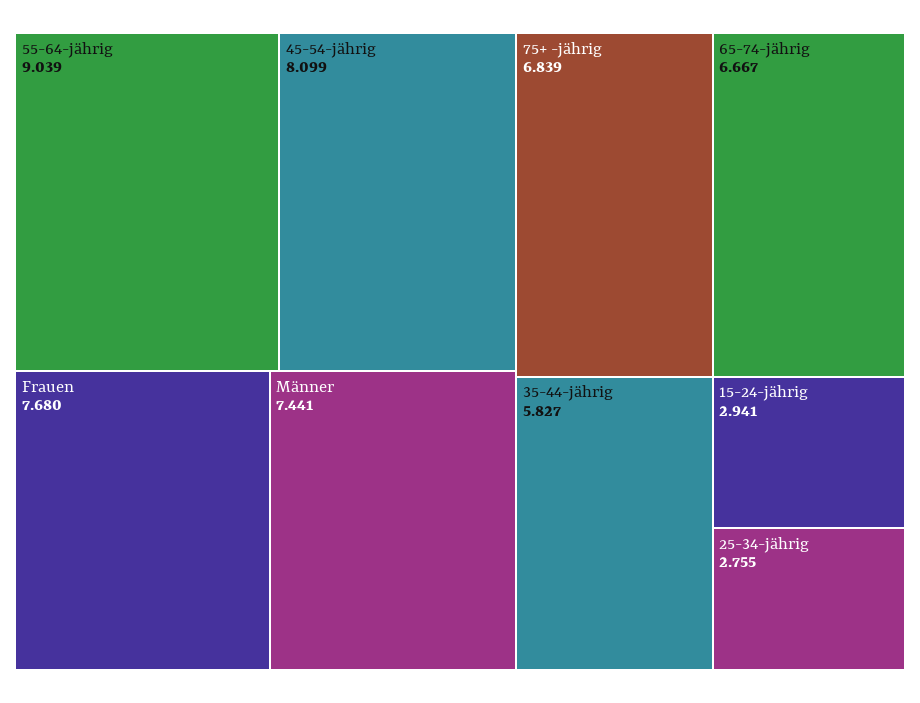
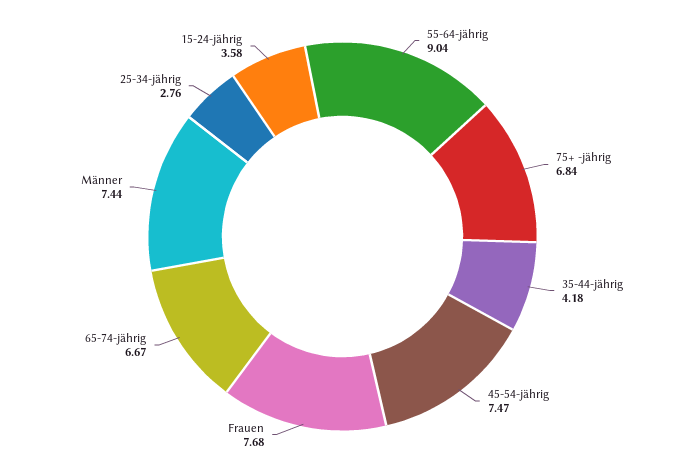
  {
    "55-64-jährig": 9.039,
-   "45-54-jährig": 8.099,
+   "45-54-jährig": 7.47,
    "Frauen": 7.68,
    "Männer": 7.441,
    "75+ -jährig": 6.839,
    "65-74-jährig": 6.667,
-   "35-44-jährig": 5.827,
+   "35-44-jährig": 4.18,
-   "15-24-jährig": 2.941,
+   "15-24-jährig": 3.58,
    "25-34-jährig": 2.755
  }

